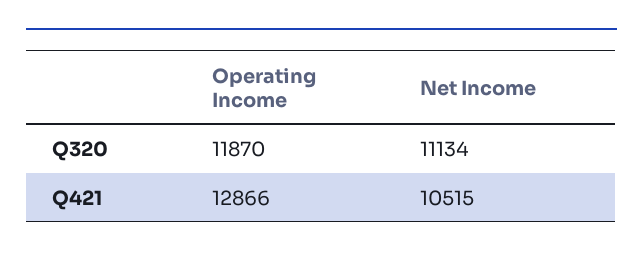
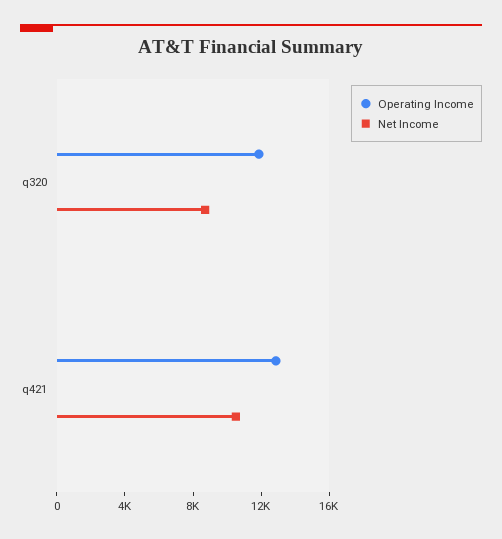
  {
    "Operating Income": {
      "Q320": 11870,
      "Q421": 12866
    },
    "Net Income": {
-     "Q320": 11134,
+     "Q320": 9000,
      "Q421": 10515
    }
  }

